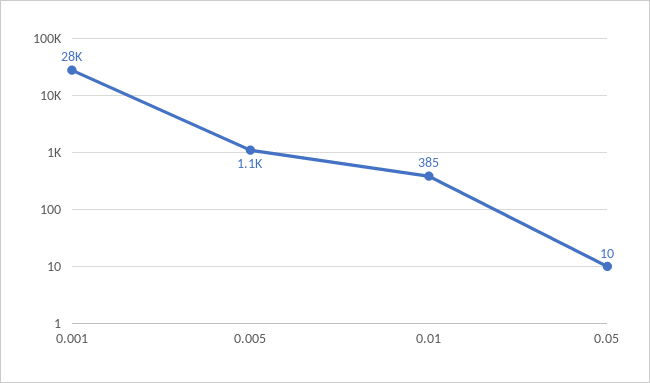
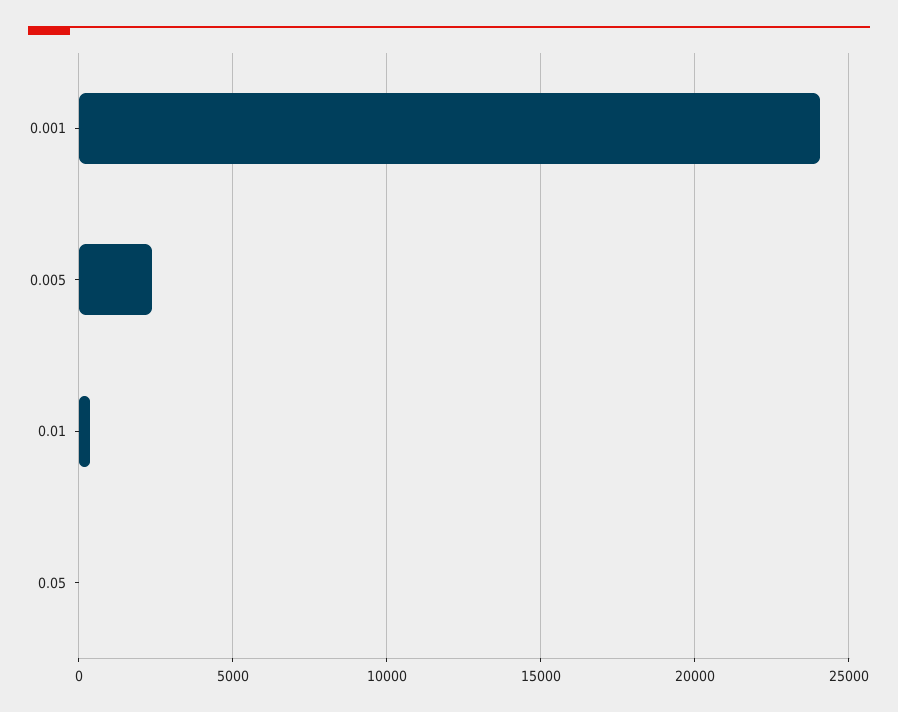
  {
-   "0.001": 28000,
+   "0.001": 24000,
-   "0.005": 1100,
+   "0.005": 2500,
    "0.01": 385,
    "0.05": 10
  }

